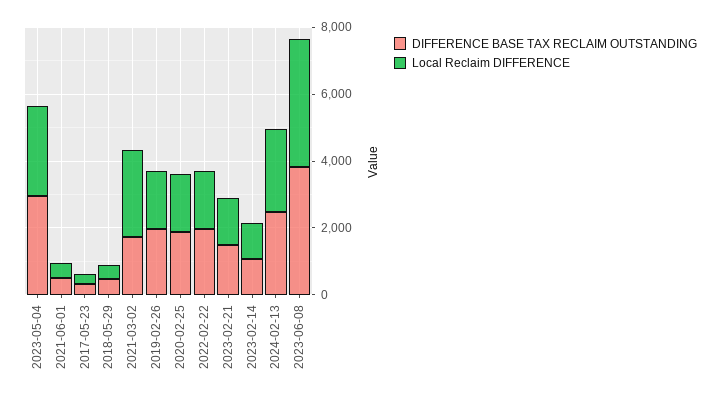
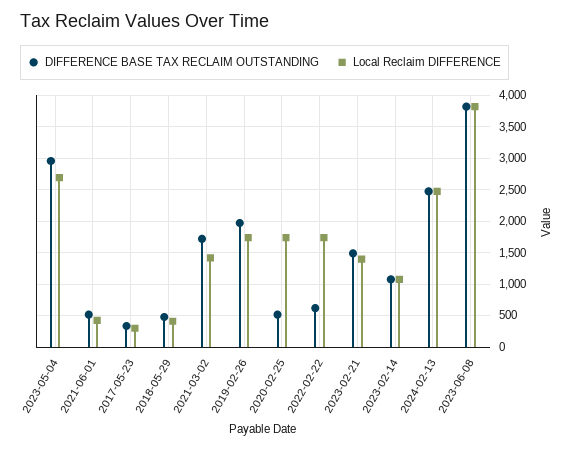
  {
    "DIFFERENCE BASE TAX RECLAIM OUTSTANDING": {
      "2023-05-04": 3000,
      "2021-06-01": 500,
      "2017-05-23": 300,
      "2018-05-29": 500,
      "2021-03-02": 1700,
      "2019-02-26": 2000,
-     "2020-02-25": 2000,
+     "2020-02-25": 500,
-     "2022-02-22": 2000,
+     "2022-02-22": 600,
      "2023-02-21": 1500,
      "2023-02-14": 1100,
      "2024-02-13": 2500,
      "2023-06-08": 3800
    },
    "Local Reclaim DIFFERENCE": {
      "2023-05-04": 2700,
      "2021-06-01": 400,
      "2017-05-23": 300,
      "2018-05-29": 400,
-     "2021-03-02": 2500,
+     "2021-03-02": 1400,
      "2019-02-26": 1700,
      "2020-02-25": 1700,
      "2022-02-22": 1700,
      "2023-02-21": 1400,
      "2023-02-14": 1100,
      "2024-02-13": 2500,
      "2023-06-08": 3800
    }
  }

